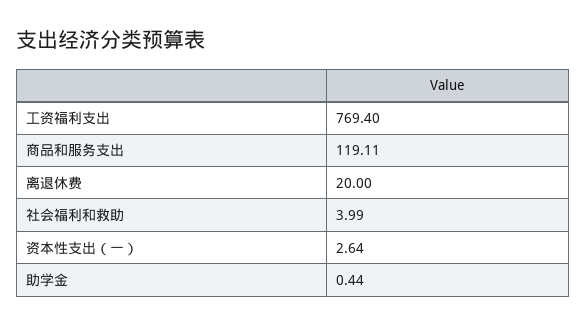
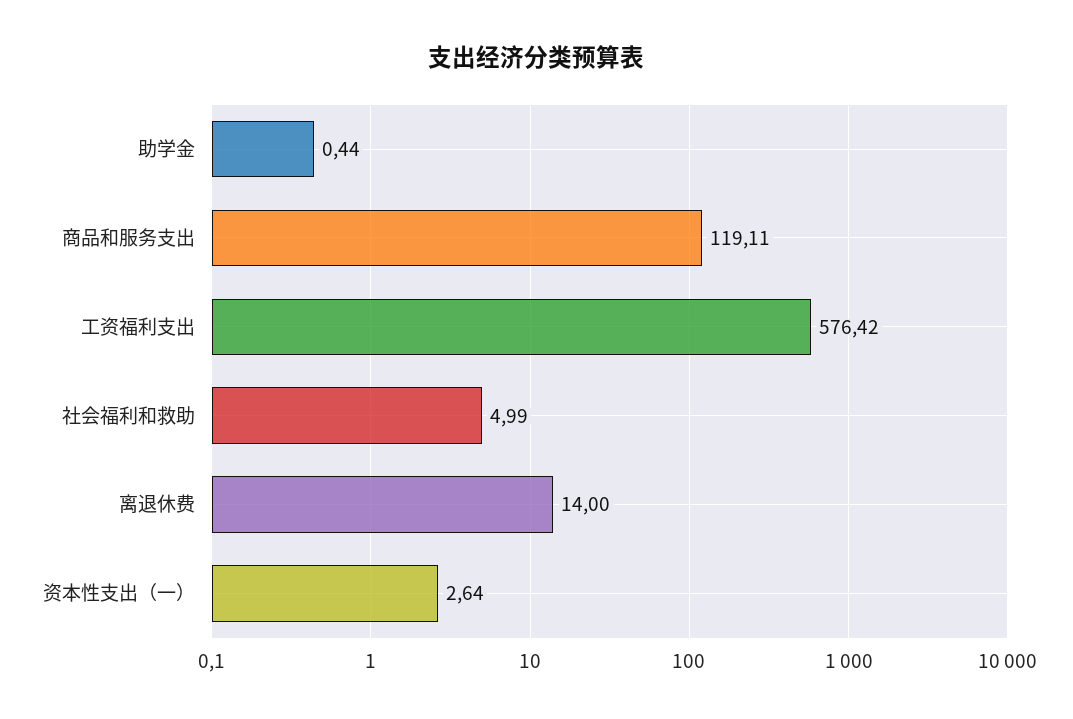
  {
-   "工资福利支出": 769.4,
+   "工资福利支出": 576.42,
    "商品和服务支出": 119.11,
-   "离退休费": 20,
+   "离退休费": 14,
-   "社会福利和救助": 3.99,
+   "社会福利和救助": 4.99,
    "资本性支出（一）": 2.64,
    "助学金": 0.44
  }

